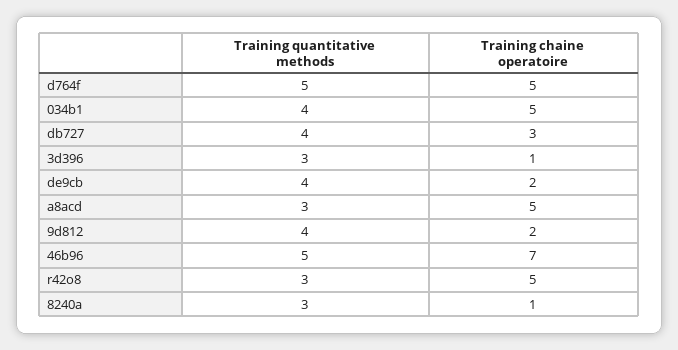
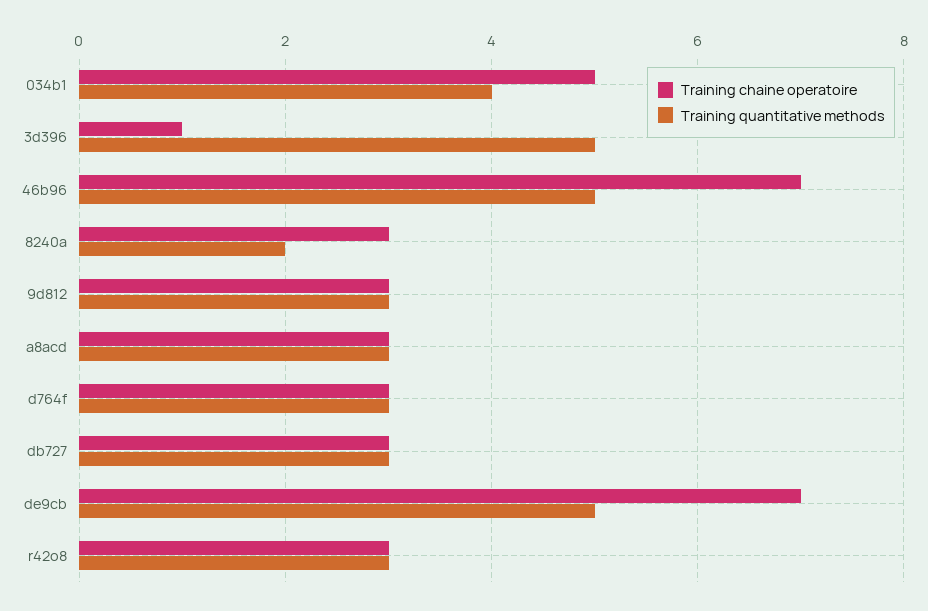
  {
    "Training quantitative methods": {
-     "d764f": 5,
+     "d764f": 3,
      "034b1": 4,
-     "db727": 4,
+     "db727": 3,
-     "3d396": 3,
+     "3d396": 5,
-     "de9cb": 4,
+     "de9cb": 5,
      "a8acd": 3,
-     "9d812": 4,
+     "9d812": 3,
      "46b96": 5,
      "r42o8": 3,
-     "8240a": 3
+     "8240a": 2
    },
    "Training chaine operatoire": {
-     "d764f": 5,
+     "d764f": 3,
      "034b1": 5,
      "db727": 3,
      "3d396": 1,
-     "de9cb": 2,
+     "de9cb": 7,
-     "a8acd": 5,
+     "a8acd": 3,
-     "9d812": 2,
+     "9d812": 3,
      "46b96": 7,
-     "r42o8": 5,
+     "r42o8": 3,
-     "8240a": 1
+     "8240a": 3
    }
  }

